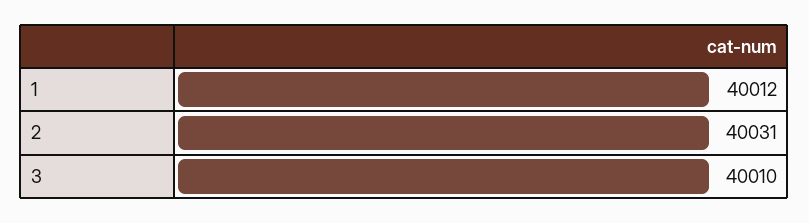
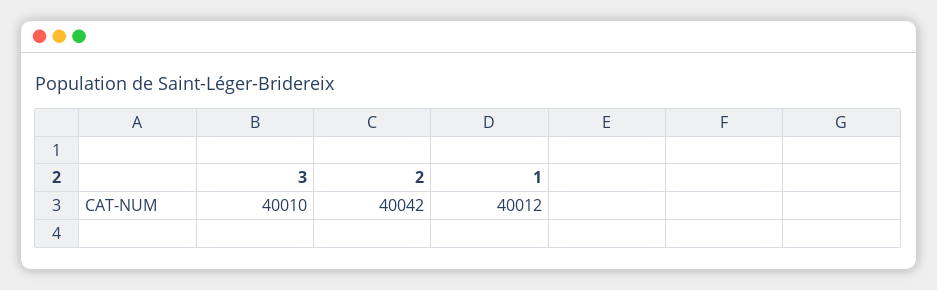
  {
    "1": 40012,
-   "2": 40031,
+   "2": 40042,
    "3": 40010
  }

